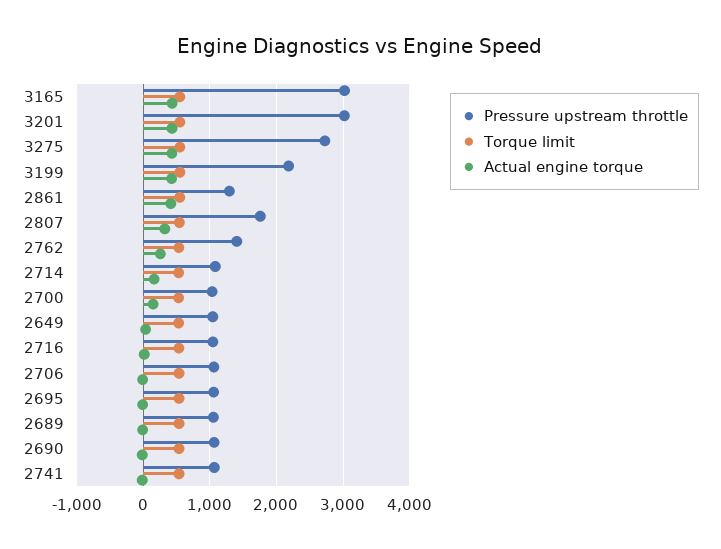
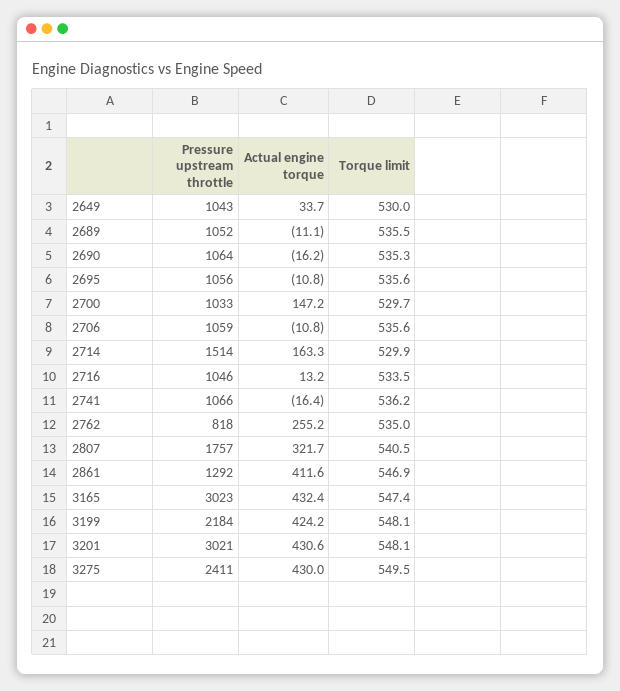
  {
    "Pressure upstream throttle": {
      "3165": 3023,
      "3201": 3021,
-     "3275": 2700,
+     "3275": 2411,
      "3199": 2184,
      "2861": 1292,
      "2807": 1757,
-     "2762": 1400,
+     "2762": 818,
-     "2714": 1100,
+     "2714": 1514,
      "2700": 1033,
      "2649": 1043,
      "2716": 1046,
      "2706": 1059,
      "2695": 1056,
      "2689": 1052,
      "2690": 1064,
      "2741": 1066
    },
    "Torque limit": {
      "3165": 547.4,
      "3201": 548.1,
      "3275": 549.5,
      "3199": 548.1,
      "2861": 546.9,
      "2807": 540.5,
      "2762": 535,
      "2714": 529.9,
      "2700": 529.7,
      "2649": 530,
      "2716": 533.5,
      "2706": 535.6,
      "2695": 535.6,
      "2689": 535.5,
      "2690": 535.3,
      "2741": 536.2
    },
    "Actual engine torque": {
      "3165": 432.4,
      "3201": 430.6,
      "3275": 430,
      "3199": 424.2,
      "2861": 411.6,
      "2807": 321.7,
      "2762": 255.2,
      "2714": 163.3,
      "2700": 147.2,
      "2649": 33.7,
      "2716": 13.2,
      "2706": -10.8,
      "2695": -10.8,
      "2689": -11.1,
      "2690": -16.2,
      "2741": -16.4
    }
  }

